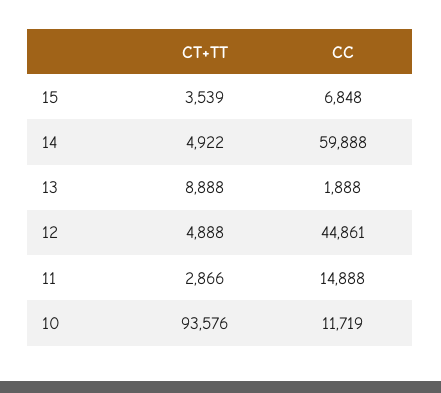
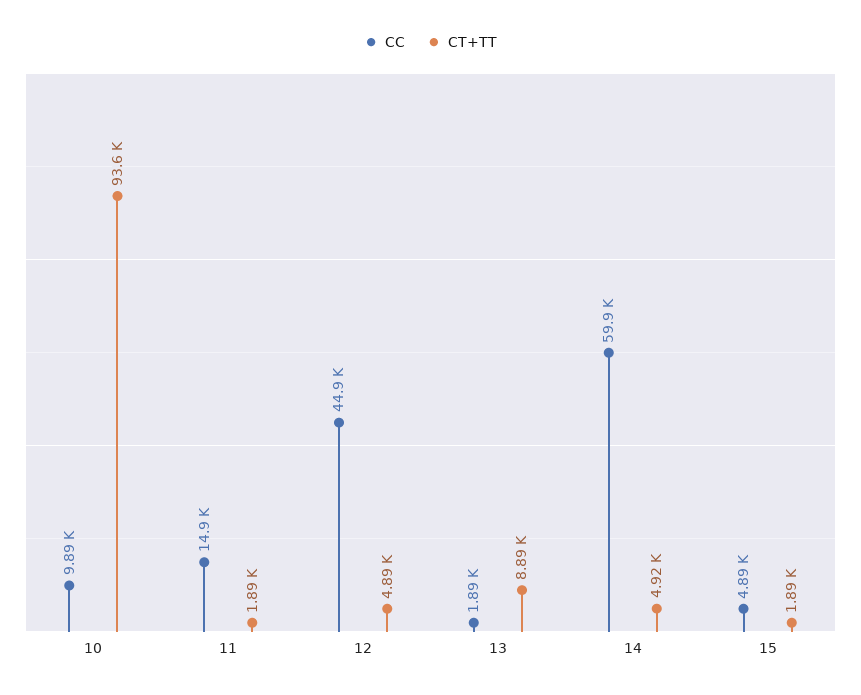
  {
    "CT+TT": {
-     "15": 3539,
+     "15": 1890,
      "14": 4922,
      "13": 8888,
      "12": 4888,
-     "11": 2866,
+     "11": 1890,
      "10": 93576
    },
    "CC": {
-     "15": 6848,
+     "15": 4890,
      "14": 59888,
      "13": 1888,
      "12": 44861,
      "11": 14888,
-     "10": 11719
+     "10": 9890
    }
  }

